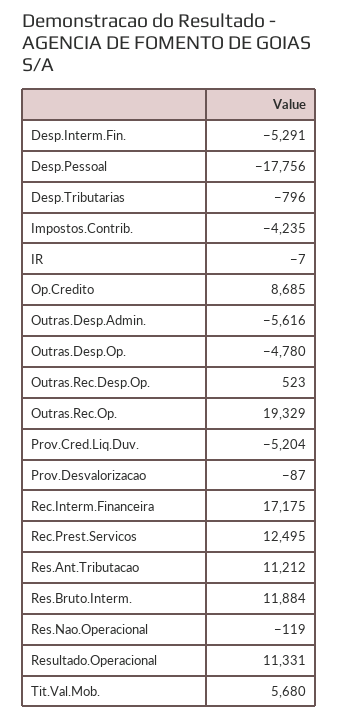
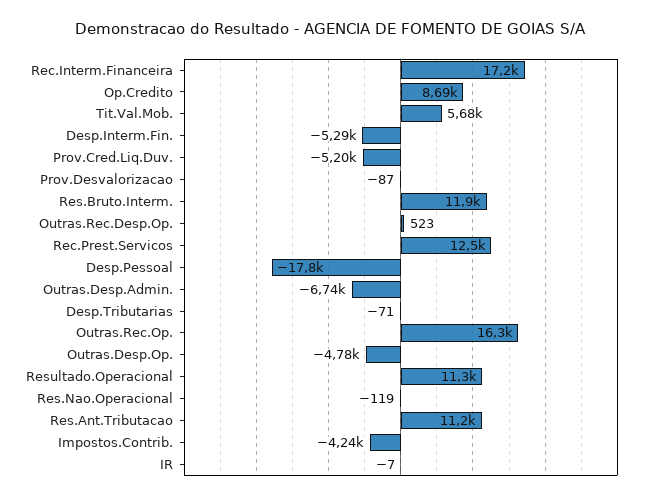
  {
    "Desp.Interm.Fin.": -5291,
    "Desp.Pessoal": -17756,
-   "Desp.Tributarias": -796,
+   "Desp.Tributarias": -71,
    "Impostos.Contrib.": -4235,
    "IR": -7,
    "Op.Credito": 8685,
-   "Outras.Desp.Admin.": -5616,
+   "Outras.Desp.Admin.": -6740,
    "Outras.Desp.Op.": -4780,
    "Outras.Rec.Desp.Op.": 523,
-   "Outras.Rec.Op.": 19329,
+   "Outras.Rec.Op.": 16300,
    "Prov.Cred.Liq.Duv.": -5204,
    "Prov.Desvalorizacao": -87,
    "Rec.Interm.Financeira": 17175,
    "Rec.Prest.Servicos": 12495,
    "Res.Ant.Tributacao": 11212,
    "Res.Bruto.Interm.": 11884,
    "Res.Nao.Operacional": -119,
    "Resultado.Operacional": 11331,
    "Tit.Val.Mob.": 5680
  }

